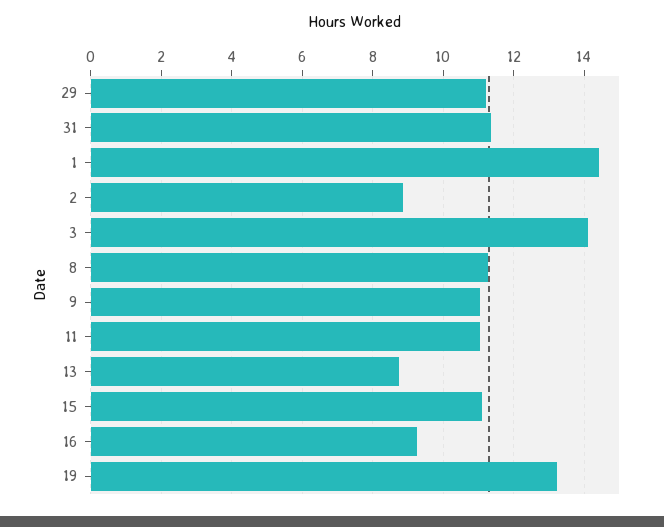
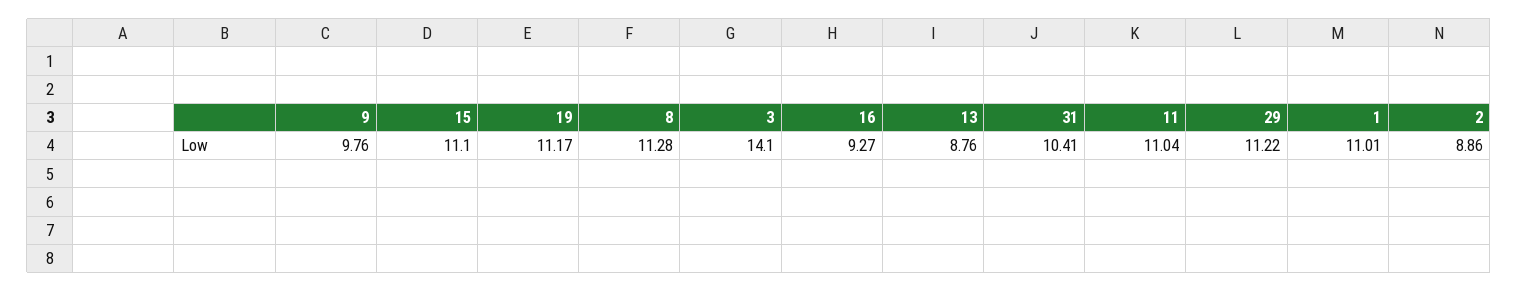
  {
    "29": 11.22,
-   "31": 11.4,
+   "31": 10.41,
-   "1": 14.4,
+   "1": 11.01,
    "2": 8.86,
    "3": 14.1,
    "8": 11.28,
-   "9": 11,
+   "9": 9.76,
    "11": 11.04,
    "13": 8.76,
    "15": 11.1,
    "16": 9.27,
-   "19": 13.2
+   "19": 11.17
  }

